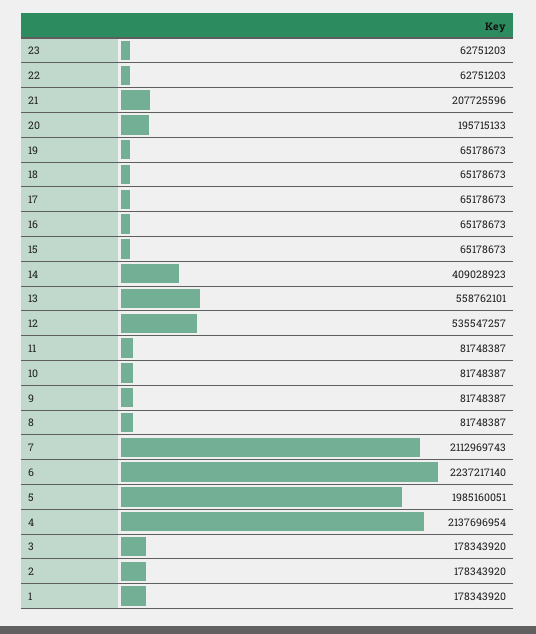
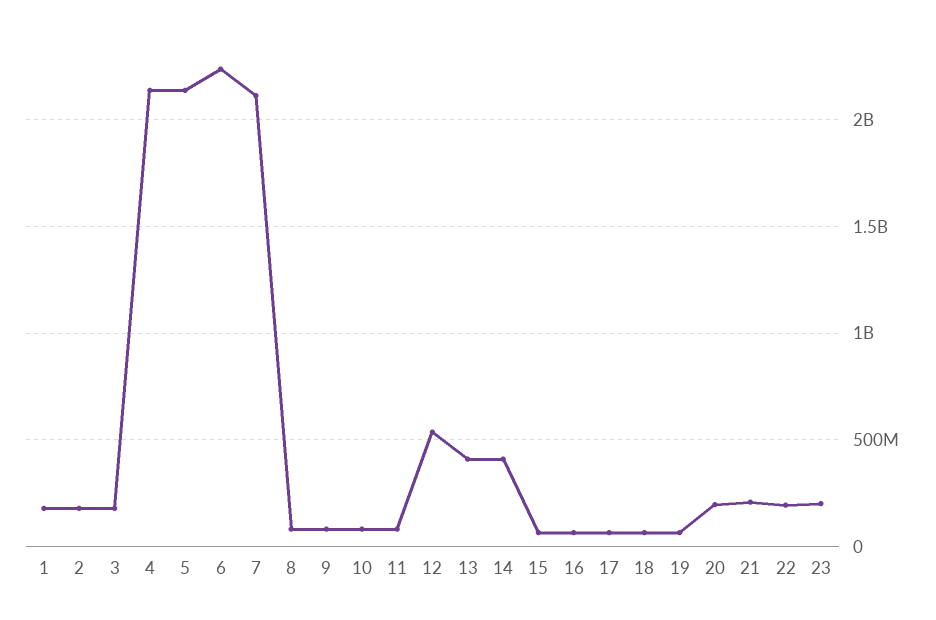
  {
-   "23": 62751203,
+   "23": 200000000,
-   "22": 62751203,
+   "22": 200000000,
    "21": 207725596,
    "20": 195715133,
    "19": 65178673,
    "18": 65178673,
    "17": 65178673,
    "16": 65178673,
    "15": 65178673,
    "14": 409028923,
-   "13": 558762101,
+   "13": 400000000,
    "12": 535547257,
    "11": 81748387,
    "10": 81748387,
    "9": 81748387,
    "8": 81748387,
    "7": 2112969743,
    "6": 2237217140,
-   "5": 1985160051,
+   "5": 2150000000,
    "4": 2137696954,
    "3": 178343920,
    "2": 178343920,
    "1": 178343920
  }

